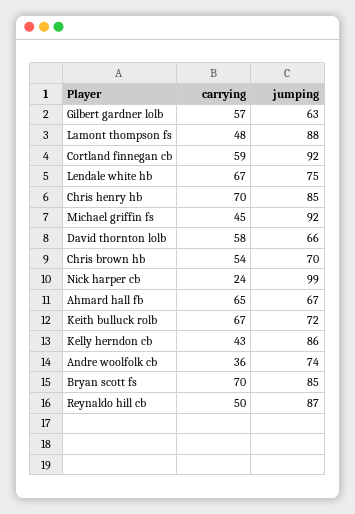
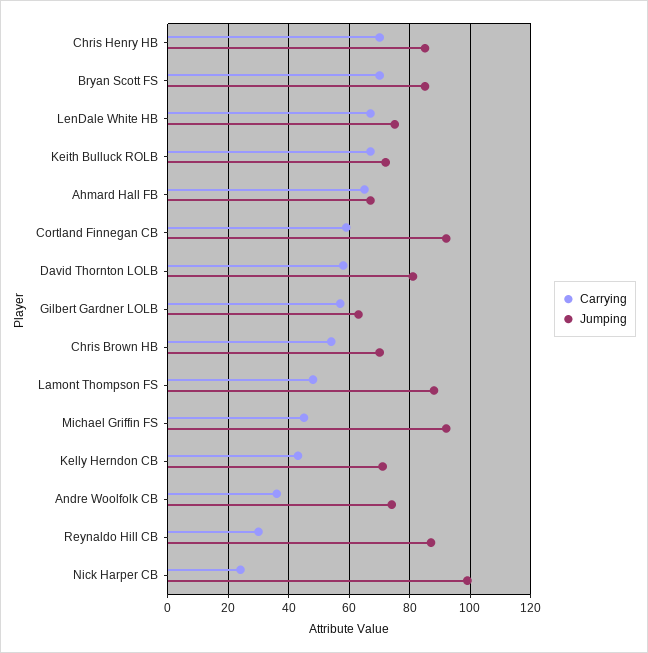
  {
    "carrying": {
      "Gilbert gardner lolb": 57,
      "Lamont thompson fs": 48,
      "Cortland finnegan cb": 59,
      "Lendale white hb": 67,
      "Chris henry hb": 70,
      "Michael griffin fs": 45,
      "David thornton lolb": 58,
      "Chris brown hb": 54,
      "Nick harper cb": 24,
      "Ahmard hall fb": 65,
      "Keith bulluck rolb": 67,
      "Kelly herndon cb": 43,
      "Andre woolfolk cb": 36,
      "Bryan scott fs": 70,
-     "Reynaldo hill cb": 50
+     "Reynaldo hill cb": 30
    },
    "jumping": {
      "Gilbert gardner lolb": 63,
      "Lamont thompson fs": 88,
      "Cortland finnegan cb": 92,
      "Lendale white hb": 75,
      "Chris henry hb": 85,
      "Michael griffin fs": 92,
-     "David thornton lolb": 66,
+     "David thornton lolb": 80,
      "Chris brown hb": 70,
      "Nick harper cb": 99,
      "Ahmard hall fb": 67,
      "Keith bulluck rolb": 72,
-     "Kelly herndon cb": 86,
+     "Kelly herndon cb": 70,
      "Andre woolfolk cb": 74,
      "Bryan scott fs": 85,
      "Reynaldo hill cb": 87
    }
  }

